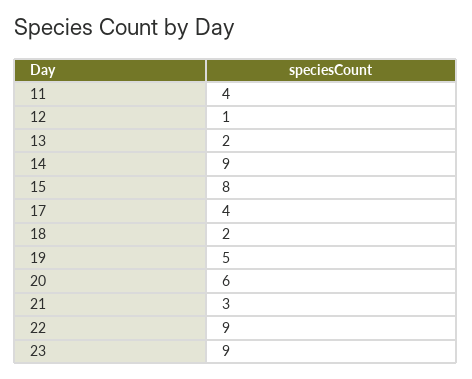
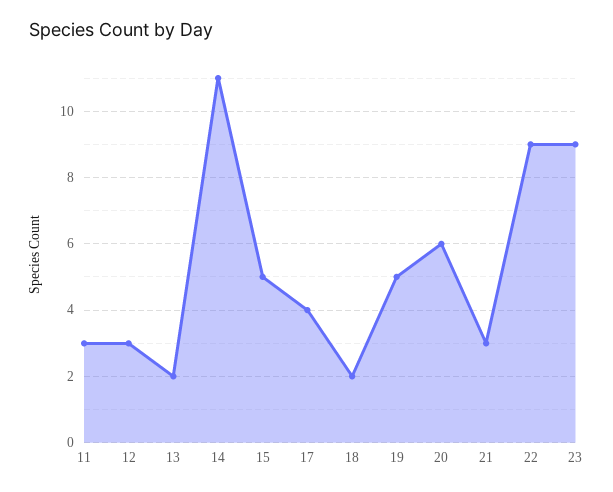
  {
-   "11": 4,
+   "11": 3,
-   "12": 1,
+   "12": 3,
    "13": 2,
-   "14": 9,
+   "14": 11,
-   "15": 8,
+   "15": 5,
    "17": 4,
    "18": 2,
    "19": 5,
    "20": 6,
    "21": 3,
    "22": 9,
    "23": 9
  }

